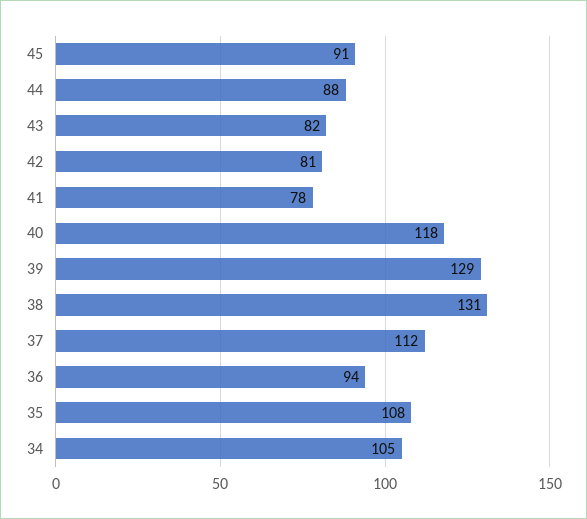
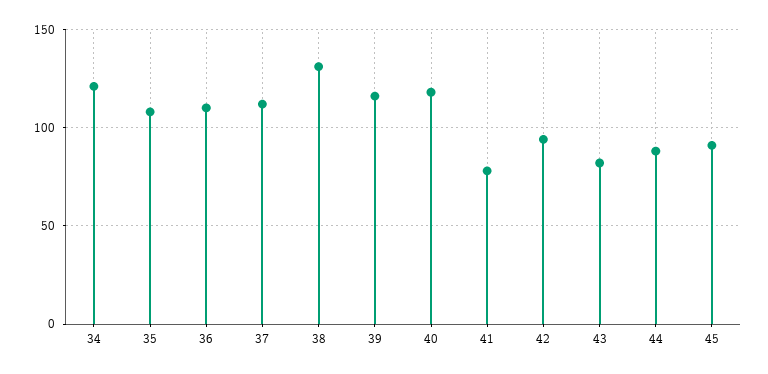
  {
    "45": 91,
    "44": 88,
    "43": 82,
-   "42": 81,
+   "42": 95,
    "41": 78,
    "40": 118,
-   "39": 129,
+   "39": 115,
    "38": 131,
    "37": 112,
-   "36": 94,
+   "36": 110,
    "35": 108,
-   "34": 105
+   "34": 120
  }

